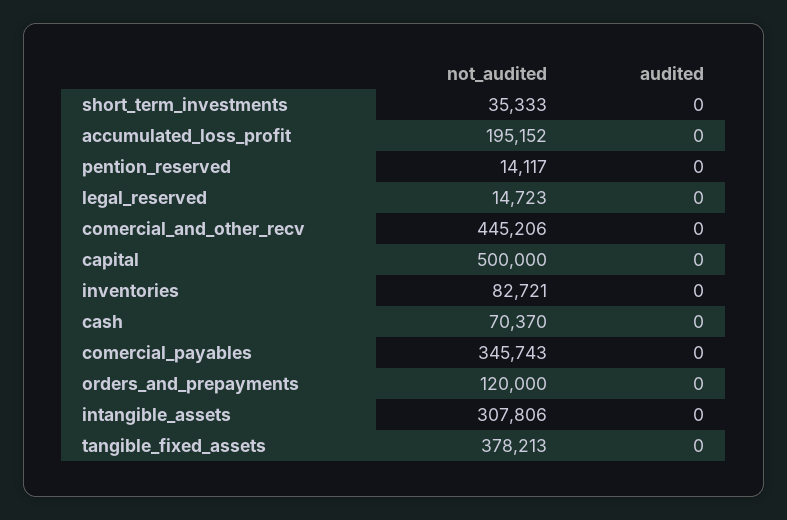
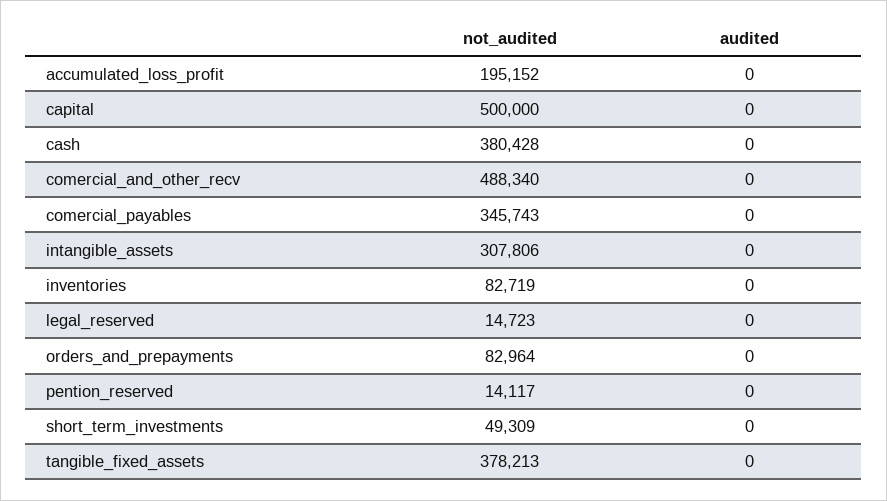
  {
    "not_audited": {
-     "short_term_investments": 35333,
+     "short_term_investments": 49309,
      "accumulated_loss_profit": 195152,
      "pention_reserved": 14117,
      "legal_reserved": 14723,
-     "comercial_and_other_recv": 445206,
+     "comercial_and_other_recv": 488340,
      "capital": 500000,
-     "inventories": 82721,
+     "inventories": 82719,
-     "cash": 70370,
+     "cash": 380428,
      "comercial_payables": 345743,
-     "orders_and_prepayments": 120000,
+     "orders_and_prepayments": 82964,
      "intangible_assets": 307806,
      "tangible_fixed_assets": 378213
    },
    "audited": {
      "short_term_investments": 0,
      "accumulated_loss_profit": 0,
      "pention_reserved": 0,
      "legal_reserved": 0,
      "comercial_and_other_recv": 0,
      "capital": 0,
      "inventories": 0,
      "cash": 0,
      "comercial_payables": 0,
      "orders_and_prepayments": 0,
      "intangible_assets": 0,
      "tangible_fixed_assets": 0
    }
  }

